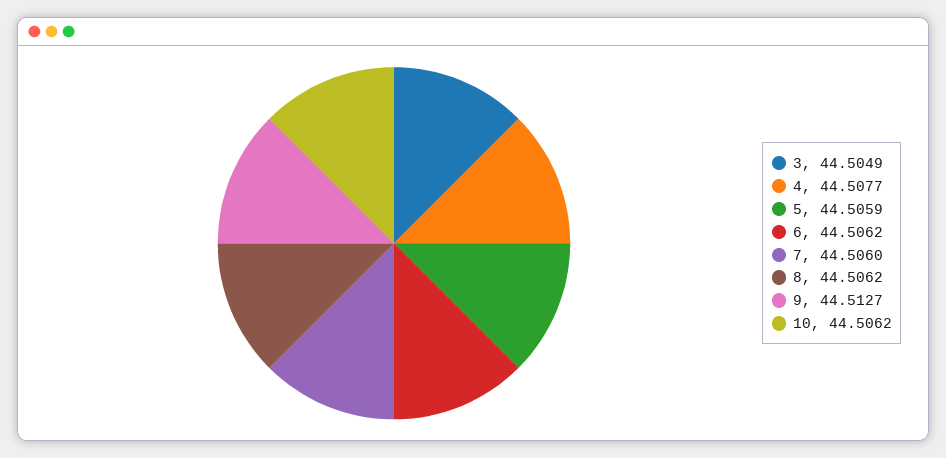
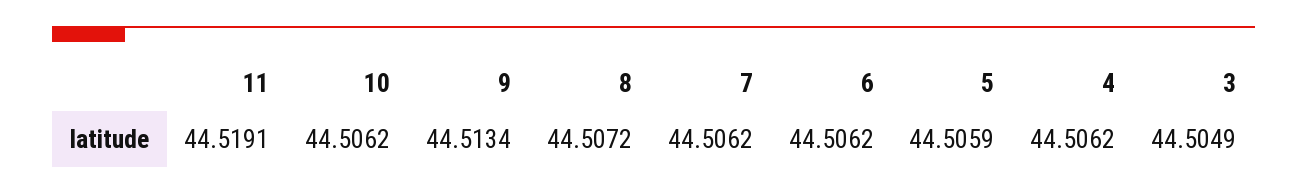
  {
    "3": 44.5049,
-   "4": 44.5077,
+   "4": 44.5062,
    "5": 44.5059,
    "6": 44.5062,
-   "7": 44.506,
+   "7": 44.5062,
-   "8": 44.5062,
+   "8": 44.5072,
-   "9": 44.5127,
+   "9": 44.5134,
-   "10": 44.5062
+   "10": 44.5062,
+   "11": 44.5191
  }

